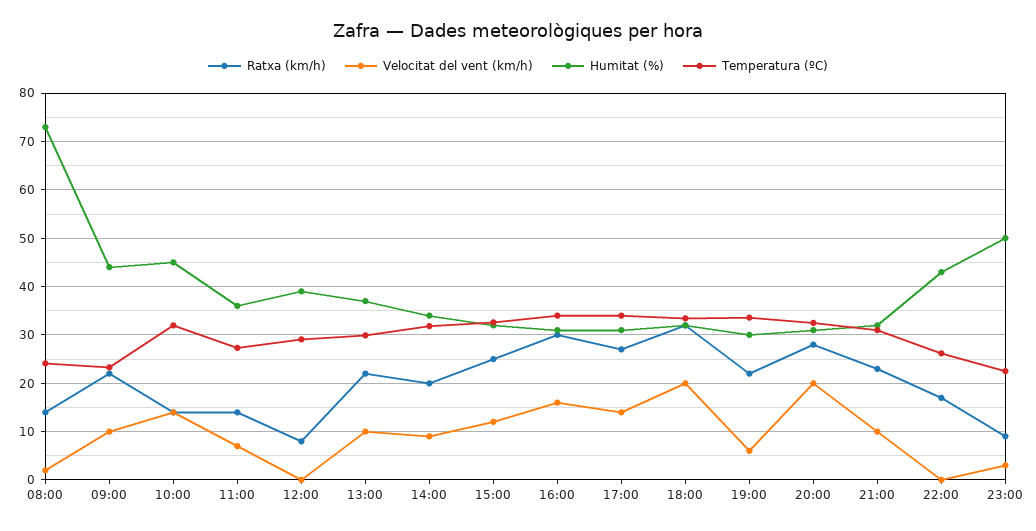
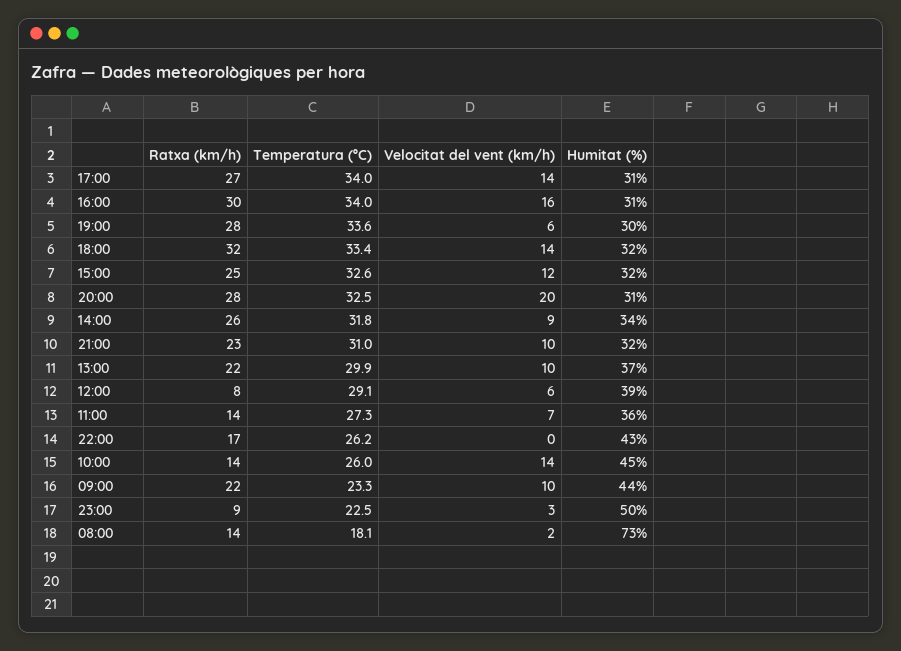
  {
    "Ratxa (km/h)": {
      "08:00": 14,
      "09:00": 22,
      "10:00": 14,
      "11:00": 14,
      "12:00": 8,
      "13:00": 22,
-     "14:00": 20,
+     "14:00": 26,
      "15:00": 25,
      "16:00": 30,
      "17:00": 27,
      "18:00": 32,
-     "19:00": 22,
+     "19:00": 28,
      "20:00": 28,
      "21:00": 23,
      "22:00": 17,
      "23:00": 9
    },
    "Velocitat del vent (km/h)": {
      "08:00": 2,
      "09:00": 10,
      "10:00": 14,
      "11:00": 7,
-     "12:00": 0,
+     "12:00": 6,
      "13:00": 10,
      "14:00": 9,
      "15:00": 12,
      "16:00": 16,
      "17:00": 14,
-     "18:00": 20,
+     "18:00": 14,
      "19:00": 6,
      "20:00": 20,
      "21:00": 10,
      "22:00": 0,
      "23:00": 3
    },
    "Humitat (%)": {
      "08:00": 73,
      "09:00": 44,
      "10:00": 45,
      "11:00": 36,
      "12:00": 39,
      "13:00": 37,
      "14:00": 34,
      "15:00": 32,
      "16:00": 31,
      "17:00": 31,
      "18:00": 32,
      "19:00": 30,
      "20:00": 31,
      "21:00": 32,
      "22:00": 43,
      "23:00": 50
    },
    "Temperatura (ºC)": {
-     "08:00": 24,
+     "08:00": 18.1,
      "09:00": 23.3,
-     "10:00": 32,
+     "10:00": 26,
      "11:00": 27.3,
      "12:00": 29.1,
      "13:00": 29.9,
      "14:00": 31.8,
      "15:00": 32.6,
      "16:00": 34,
      "17:00": 34,
      "18:00": 33.4,
      "19:00": 33.6,
      "20:00": 32.5,
      "21:00": 31,
      "22:00": 26.2,
      "23:00": 22.5
    }
  }

